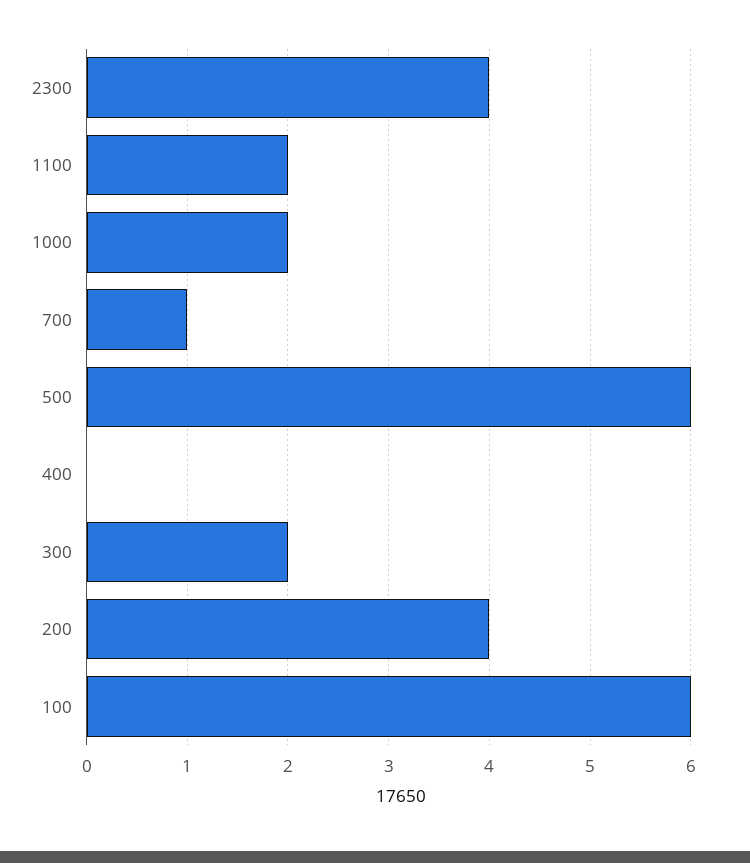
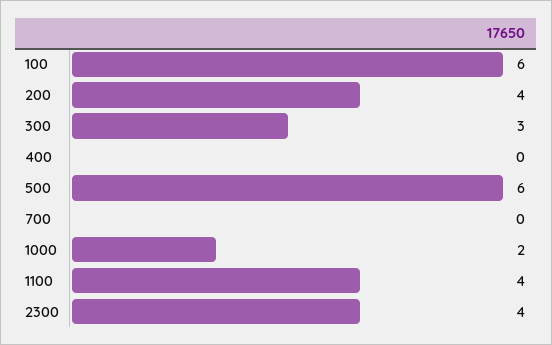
  {
    "2300": 4,
-   "1100": 2,
+   "1100": 4,
    "1000": 2,
-   "700": 1,
+   "700": 0,
    "500": 6,
    "400": 0,
-   "300": 2,
+   "300": 3,
    "200": 4,
    "100": 6
  }

